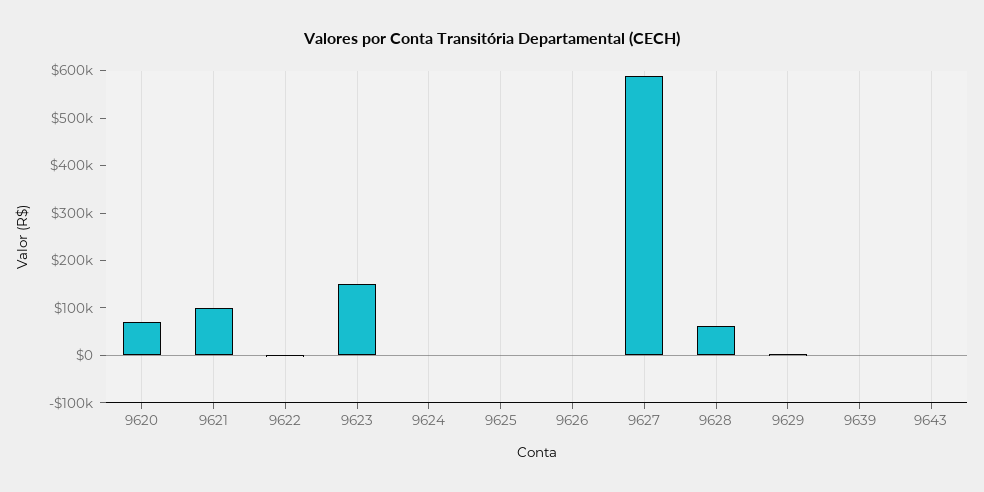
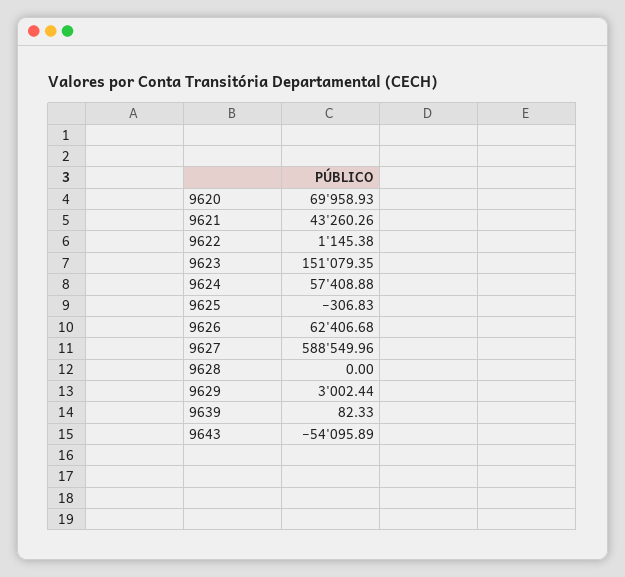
  {
    "9620": 69958.93,
-   "9621": 100000,
+   "9621": 43260.26,
    "9622": 1145.38,
    "9623": 151079.35,
-   "9624": 0,
+   "9624": 57408.88,
    "9625": -306.83,
-   "9626": 0,
+   "9626": 62406.68,
    "9627": 588549.96,
-   "9628": 60000,
+   "9628": 0,
    "9629": 3002.44,
    "9639": 82.33,
-   "9643": 0
+   "9643": -54095.89
  }

